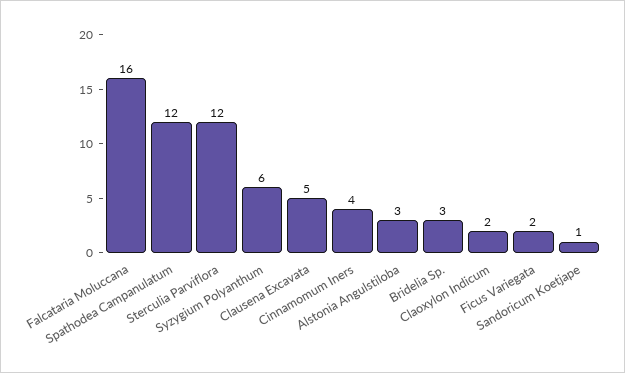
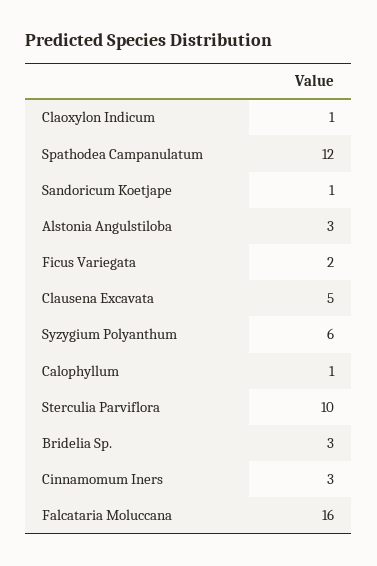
  {
    "Falcataria Moluccana": 16,
    "Spathodea Campanulatum": 12,
-   "Sterculia Parviflora": 12,
+   "Sterculia Parviflora": 10,
    "Syzygium Polyanthum": 6,
    "Clausena Excavata": 5,
-   "Cinnamomum Iners": 4,
+   "Cinnamomum Iners": 3,
    "Alstonia Angulstiloba": 3,
    "Bridelia Sp.": 3,
-   "Claoxylon Indicum": 2,
+   "Claoxylon Indicum": 1,
    "Ficus Variegata": 2,
-   "Sandoricum Koetjape": 1
+   "Sandoricum Koetjape": 1,
+   "Calophyllum": 1
  }

